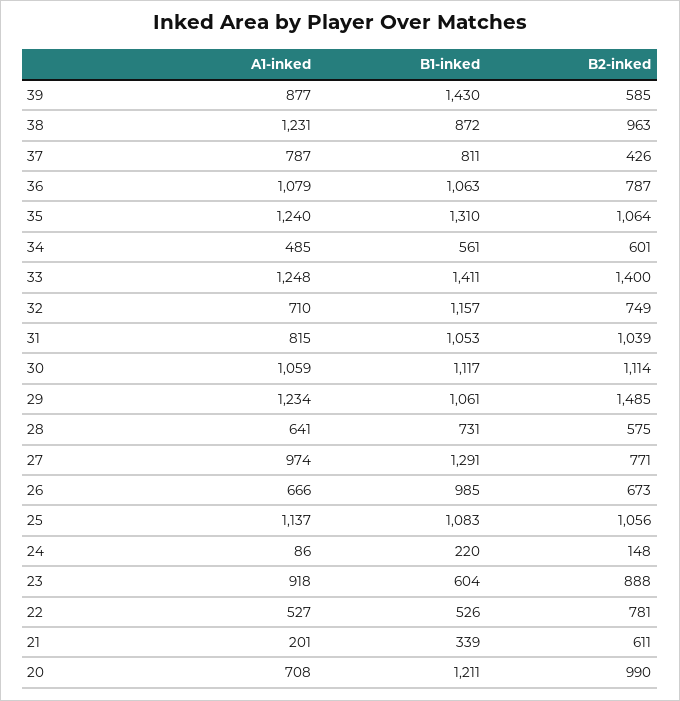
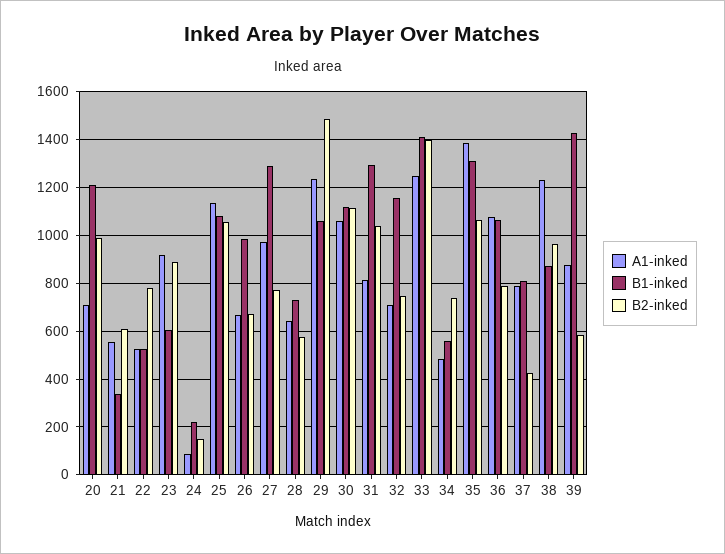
  {
    "A1-inked": {
      "39": 877,
      "38": 1231,
      "37": 787,
      "36": 1079,
-     "35": 1240,
+     "35": 1400,
      "34": 485,
      "33": 1248,
      "32": 710,
      "31": 815,
      "30": 1059,
      "29": 1234,
      "28": 641,
      "27": 974,
      "26": 666,
      "25": 1137,
      "24": 86,
      "23": 918,
      "22": 527,
-     "21": 201,
+     "21": 550,
      "20": 708
    },
    "B1-inked": {
      "39": 1430,
      "38": 872,
      "37": 811,
      "36": 1063,
      "35": 1310,
      "34": 561,
      "33": 1411,
      "32": 1157,
-     "31": 1053,
+     "31": 1300,
      "30": 1117,
      "29": 1061,
      "28": 731,
      "27": 1291,
      "26": 985,
      "25": 1083,
      "24": 220,
      "23": 604,
      "22": 526,
      "21": 339,
      "20": 1211
    },
    "B2-inked": {
      "39": 585,
      "38": 963,
      "37": 426,
      "36": 787,
      "35": 1064,
-     "34": 601,
+     "34": 750,
      "33": 1400,
      "32": 749,
      "31": 1039,
      "30": 1114,
      "29": 1485,
      "28": 575,
      "27": 771,
      "26": 673,
      "25": 1056,
      "24": 148,
      "23": 888,
      "22": 781,
      "21": 611,
      "20": 990
    }
  }

